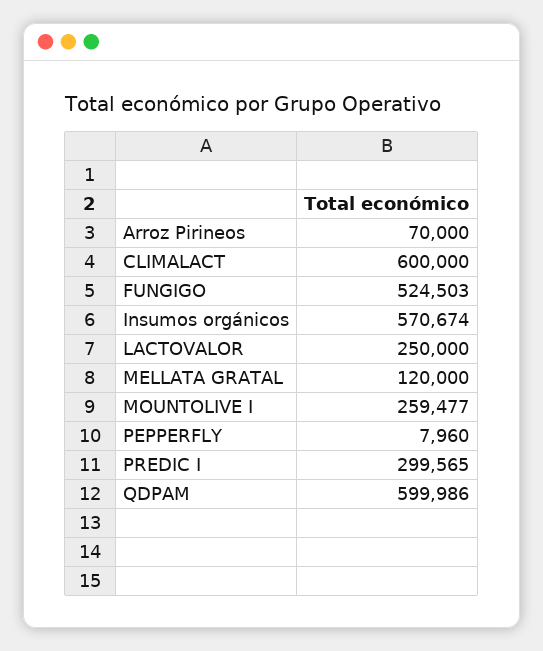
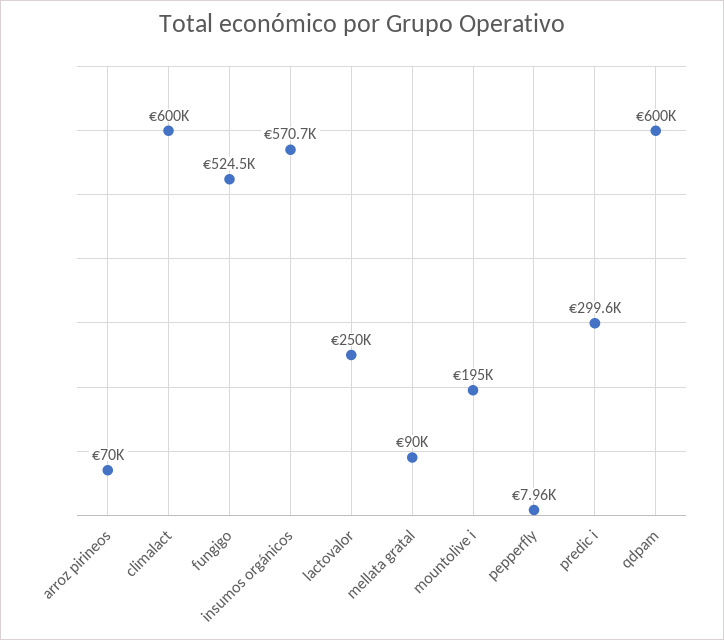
  {
    "Arroz Pirineos": 70000,
    "CLIMALACT": 600000,
    "FUNGIGO": 524503,
    "Insumos orgánicos": 570674,
    "LACTOVALOR": 250000,
-   "MELLATA GRATAL": 120000,
+   "MELLATA GRATAL": 90000,
-   "MOUNTOLIVE I": 259477,
+   "MOUNTOLIVE I": 195000,
    "PEPPERFLY": 7960,
    "PREDIC I": 299565,
    "QDPAM": 599986
  }

